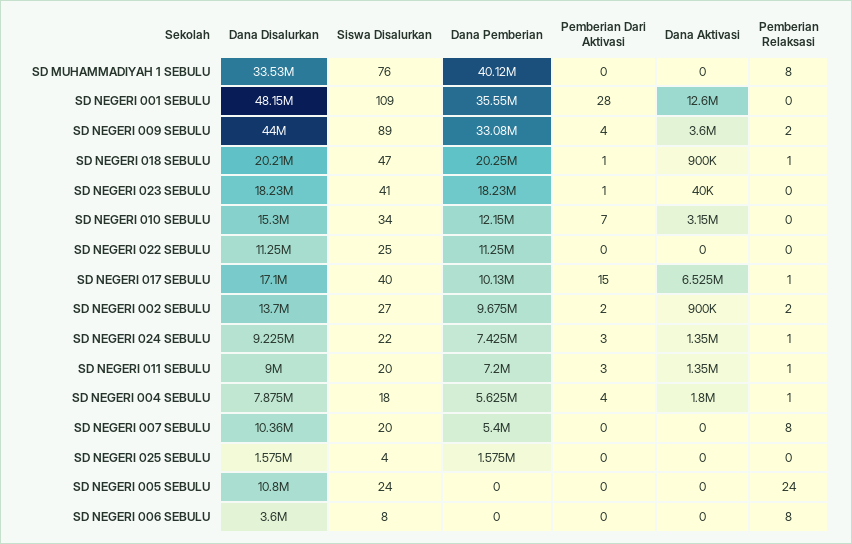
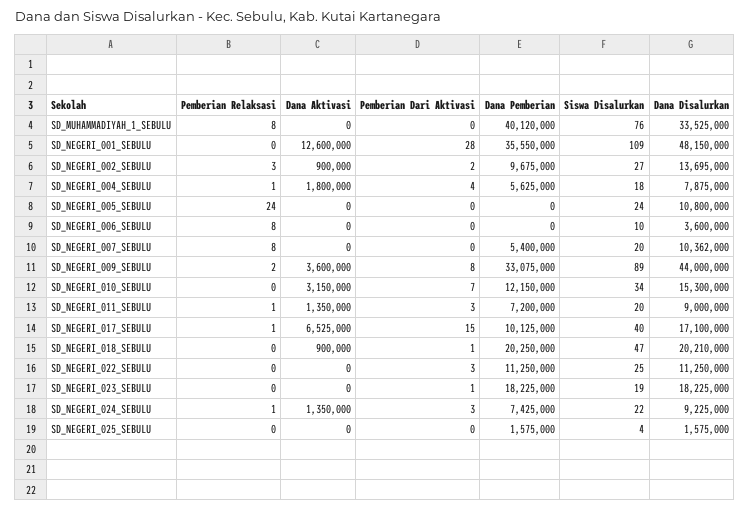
  {
    "Dana Disalurkan": {
      "SD MUHAMMADIYAH 1 SEBULU": 33525000,
      "SD NEGERI 001 SEBULU": 48150000,
      "SD NEGERI 009 SEBULU": 44000000,
      "SD NEGERI 018 SEBULU": 20210000,
      "SD NEGERI 023 SEBULU": 18225000,
      "SD NEGERI 010 SEBULU": 15300000,
      "SD NEGERI 022 SEBULU": 11250000,
      "SD NEGERI 017 SEBULU": 17100000,
      "SD NEGERI 002 SEBULU": 13695000,
      "SD NEGERI 024 SEBULU": 9225000,
      "SD NEGERI 011 SEBULU": 9000000,
      "SD NEGERI 004 SEBULU": 7875000,
      "SD NEGERI 007 SEBULU": 10362000,
      "SD NEGERI 025 SEBULU": 1575000,
      "SD NEGERI 005 SEBULU": 10800000,
      "SD NEGERI 006 SEBULU": 3600000
    },
    "Siswa Disalurkan": {
      "SD MUHAMMADIYAH 1 SEBULU": 76,
      "SD NEGERI 001 SEBULU": 109,
      "SD NEGERI 009 SEBULU": 89,
      "SD NEGERI 018 SEBULU": 47,
-     "SD NEGERI 023 SEBULU": 41,
+     "SD NEGERI 023 SEBULU": 19,
      "SD NEGERI 010 SEBULU": 34,
      "SD NEGERI 022 SEBULU": 25,
      "SD NEGERI 017 SEBULU": 40,
      "SD NEGERI 002 SEBULU": 27,
      "SD NEGERI 024 SEBULU": 22,
      "SD NEGERI 011 SEBULU": 20,
      "SD NEGERI 004 SEBULU": 18,
      "SD NEGERI 007 SEBULU": 20,
      "SD NEGERI 025 SEBULU": 4,
      "SD NEGERI 005 SEBULU": 24,
-     "SD NEGERI 006 SEBULU": 8
+     "SD NEGERI 006 SEBULU": 10
    },
    "Dana Pemberian": {
      "SD MUHAMMADIYAH 1 SEBULU": 40120000,
      "SD NEGERI 001 SEBULU": 35550000,
      "SD NEGERI 009 SEBULU": 33075000,
      "SD NEGERI 018 SEBULU": 20250000,
      "SD NEGERI 023 SEBULU": 18225000,
      "SD NEGERI 010 SEBULU": 12150000,
      "SD NEGERI 022 SEBULU": 11250000,
      "SD NEGERI 017 SEBULU": 10125000,
      "SD NEGERI 002 SEBULU": 9675000,
      "SD NEGERI 024 SEBULU": 7425000,
      "SD NEGERI 011 SEBULU": 7200000,
      "SD NEGERI 004 SEBULU": 5625000,
      "SD NEGERI 007 SEBULU": 5400000,
      "SD NEGERI 025 SEBULU": 1575000,
      "SD NEGERI 005 SEBULU": 0,
      "SD NEGERI 006 SEBULU": 0
    },
    "Pemberian Dari Aktivasi": {
      "SD MUHAMMADIYAH 1 SEBULU": 0,
      "SD NEGERI 001 SEBULU": 28,
-     "SD NEGERI 009 SEBULU": 4,
+     "SD NEGERI 009 SEBULU": 8,
      "SD NEGERI 018 SEBULU": 1,
      "SD NEGERI 023 SEBULU": 1,
      "SD NEGERI 010 SEBULU": 7,
-     "SD NEGERI 022 SEBULU": 0,
+     "SD NEGERI 022 SEBULU": 3,
      "SD NEGERI 017 SEBULU": 15,
      "SD NEGERI 002 SEBULU": 2,
      "SD NEGERI 024 SEBULU": 3,
      "SD NEGERI 011 SEBULU": 3,
      "SD NEGERI 004 SEBULU": 4,
      "SD NEGERI 007 SEBULU": 0,
      "SD NEGERI 025 SEBULU": 0,
      "SD NEGERI 005 SEBULU": 0,
      "SD NEGERI 006 SEBULU": 0
    },
    "Dana Aktivasi": {
      "SD MUHAMMADIYAH 1 SEBULU": 0,
      "SD NEGERI 001 SEBULU": 12600000,
      "SD NEGERI 009 SEBULU": 3600000,
      "SD NEGERI 018 SEBULU": 900000,
-     "SD NEGERI 023 SEBULU": 40000,
+     "SD NEGERI 023 SEBULU": 0,
      "SD NEGERI 010 SEBULU": 3150000,
      "SD NEGERI 022 SEBULU": 0,
      "SD NEGERI 017 SEBULU": 6525000,
      "SD NEGERI 002 SEBULU": 900000,
      "SD NEGERI 024 SEBULU": 1350000,
      "SD NEGERI 011 SEBULU": 1350000,
      "SD NEGERI 004 SEBULU": 1800000,
      "SD NEGERI 007 SEBULU": 0,
      "SD NEGERI 025 SEBULU": 0,
      "SD NEGERI 005 SEBULU": 0,
      "SD NEGERI 006 SEBULU": 0
    },
    "Pemberian Relaksasi": {
      "SD MUHAMMADIYAH 1 SEBULU": 8,
      "SD NEGERI 001 SEBULU": 0,
      "SD NEGERI 009 SEBULU": 2,
-     "SD NEGERI 018 SEBULU": 1,
+     "SD NEGERI 018 SEBULU": 0,
      "SD NEGERI 023 SEBULU": 0,
      "SD NEGERI 010 SEBULU": 0,
      "SD NEGERI 022 SEBULU": 0,
      "SD NEGERI 017 SEBULU": 1,
-     "SD NEGERI 002 SEBULU": 2,
+     "SD NEGERI 002 SEBULU": 3,
      "SD NEGERI 024 SEBULU": 1,
      "SD NEGERI 011 SEBULU": 1,
      "SD NEGERI 004 SEBULU": 1,
      "SD NEGERI 007 SEBULU": 8,
      "SD NEGERI 025 SEBULU": 0,
      "SD NEGERI 005 SEBULU": 24,
      "SD NEGERI 006 SEBULU": 8
    }
  }

